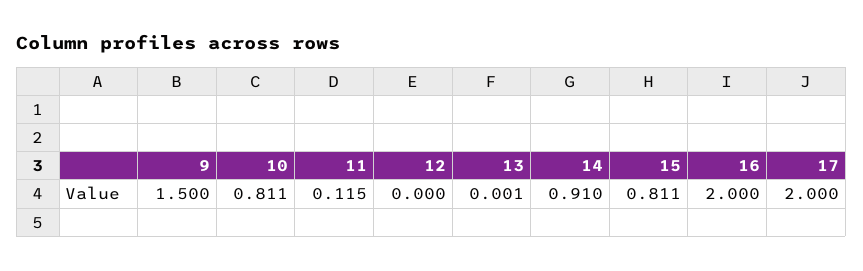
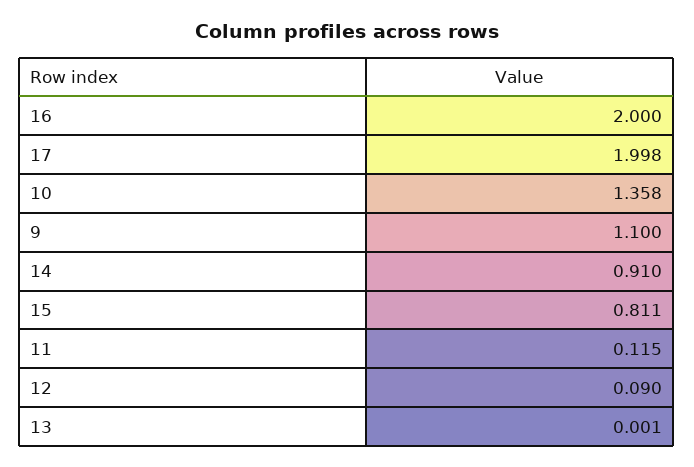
  {
-   "9": 1.5,
+   "9": 1.1,
-   "10": 0.811,
+   "10": 1.358,
    "11": 0.115,
-   "12": 0,
+   "12": 0.09,
    "13": 0.001,
    "14": 0.91,
    "15": 0.811,
    "16": 2,
-   "17": 2
+   "17": 1.998
  }

